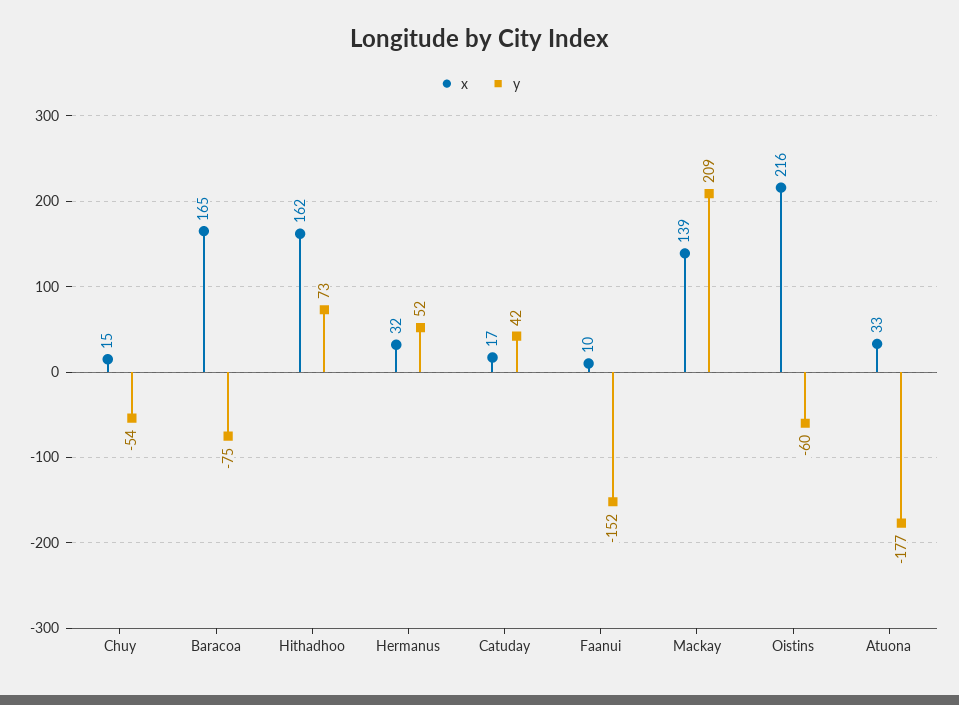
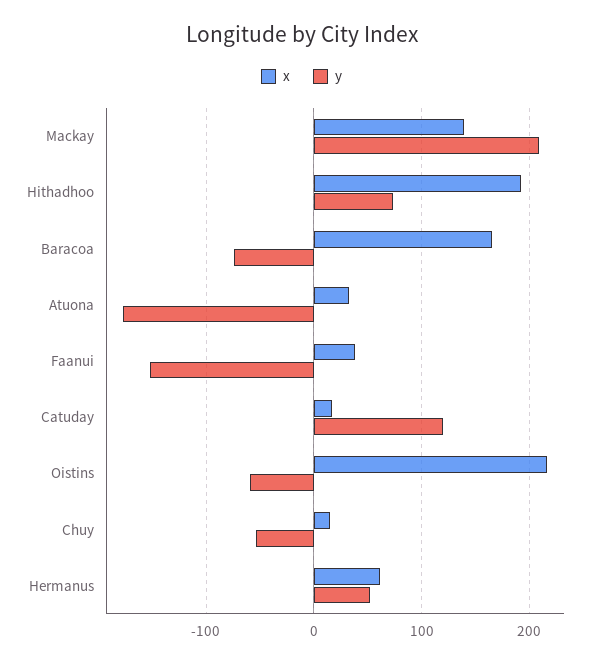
  {
    "x": {
      "Chuy": 15,
      "Baracoa": 165,
-     "Hithadhoo": 162,
+     "Hithadhoo": 190,
-     "Hermanus": 32,
+     "Hermanus": 60,
      "Catuday": 17,
-     "Faanui": 10,
+     "Faanui": 40,
      "Mackay": 139,
      "Oistins": 216,
      "Atuona": 33
    },
    "y": {
      "Chuy": -54,
      "Baracoa": -75,
      "Hithadhoo": 73,
      "Hermanus": 52,
-     "Catuday": 42,
+     "Catuday": 120,
      "Faanui": -152,
      "Mackay": 209,
      "Oistins": -60,
      "Atuona": -177
    }
  }

